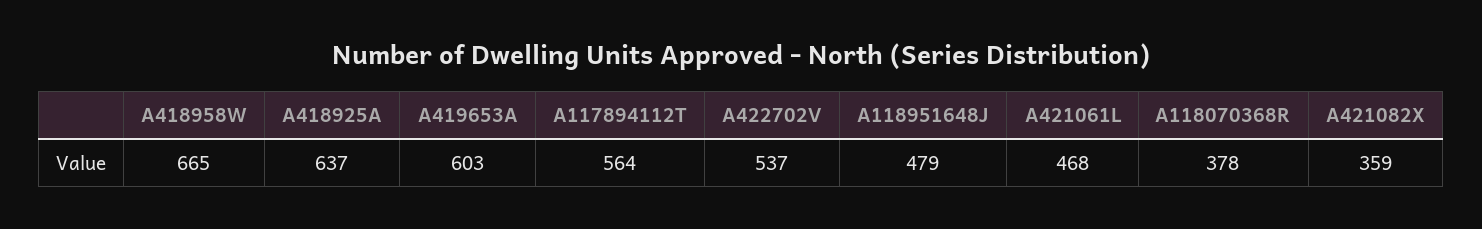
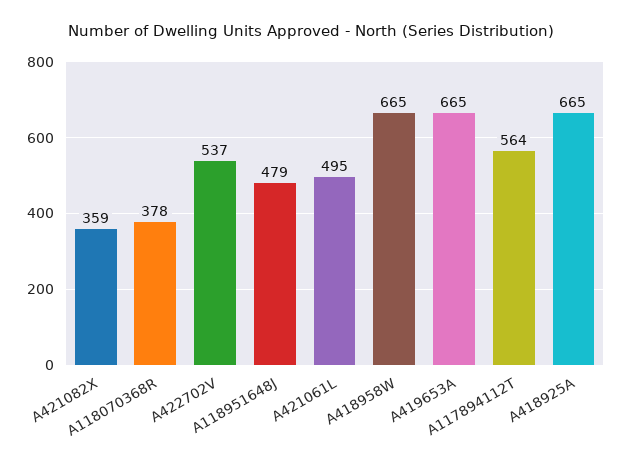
  {
    "A418958W": 665,
-   "A418925A": 637,
+   "A418925A": 665,
-   "A419653A": 603,
+   "A419653A": 665,
    "A117894112T": 564,
    "A422702V": 537,
    "A118951648J": 479,
-   "A421061L": 468,
+   "A421061L": 495,
    "A118070368R": 378,
    "A421082X": 359
  }

